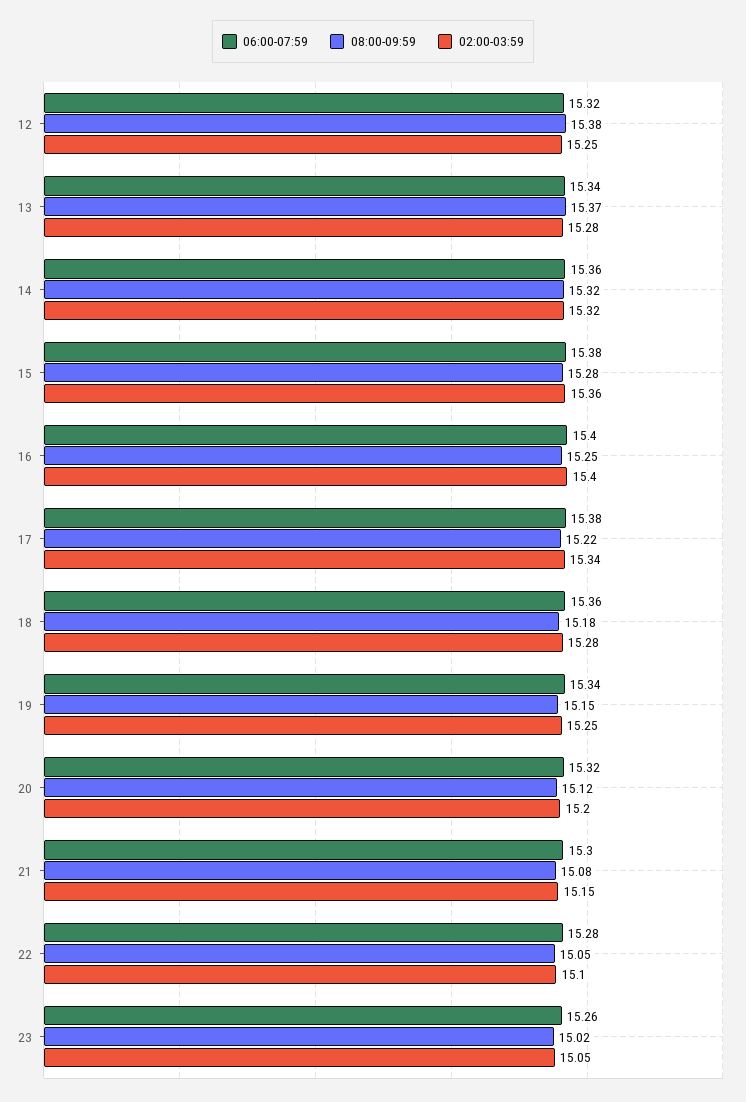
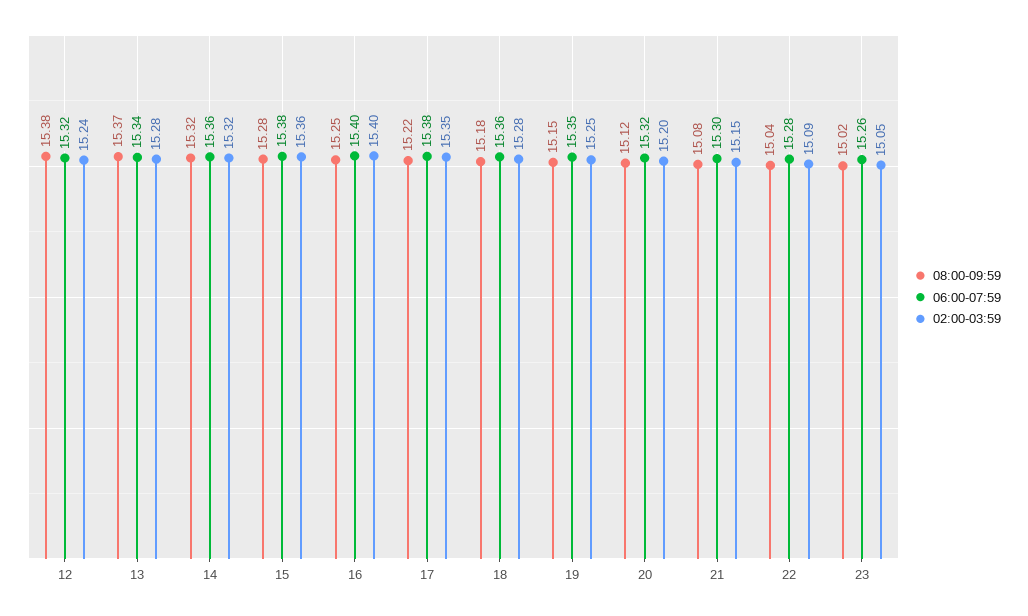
  {
    "06:00-07:59": {
      "12": 15.32,
      "13": 15.34,
      "14": 15.36,
      "15": 15.38,
      "16": 15.4,
      "17": 15.38,
      "18": 15.36,
-     "19": 15.34,
+     "19": 15.35,
      "20": 15.32,
      "21": 15.3,
      "22": 15.28,
      "23": 15.26
    },
    "08:00-09:59": {
      "12": 15.38,
      "13": 15.37,
      "14": 15.32,
      "15": 15.28,
      "16": 15.25,
      "17": 15.22,
      "18": 15.18,
      "19": 15.15,
      "20": 15.12,
      "21": 15.08,
-     "22": 15.05,
+     "22": 15.04,
      "23": 15.02
    },
    "02:00-03:59": {
-     "12": 15.25,
+     "12": 15.24,
      "13": 15.28,
      "14": 15.32,
      "15": 15.36,
      "16": 15.4,
-     "17": 15.34,
+     "17": 15.35,
      "18": 15.28,
      "19": 15.25,
      "20": 15.2,
      "21": 15.15,
-     "22": 15.1,
+     "22": 15.09,
      "23": 15.05
    }
  }

